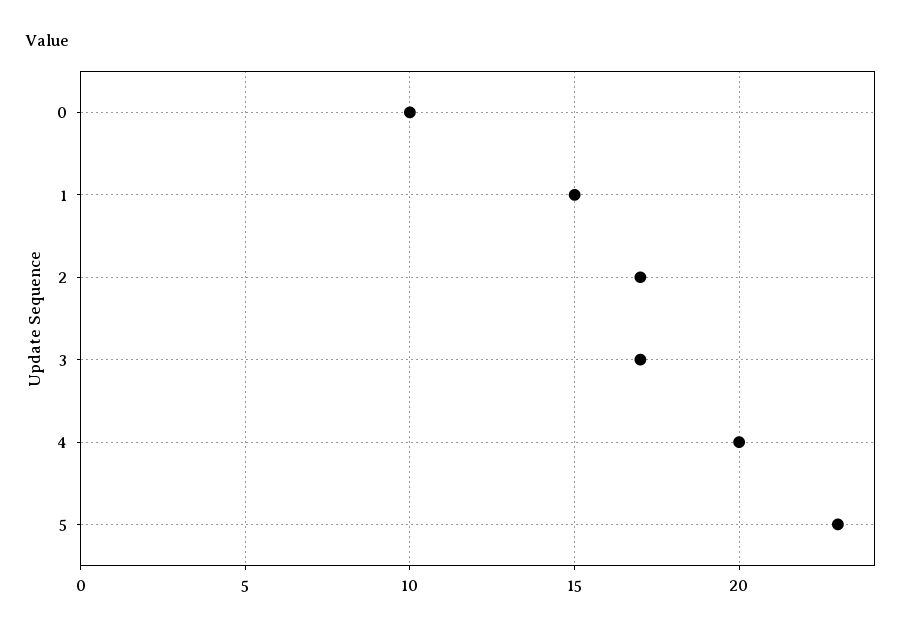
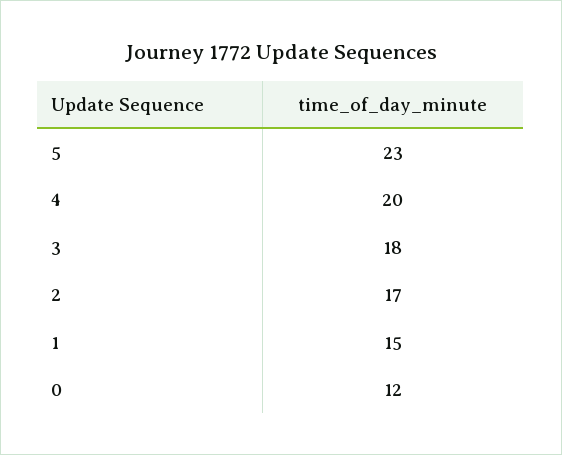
  {
-   "0": 10,
+   "0": 12,
    "1": 15,
    "2": 17,
-   "3": 17,
+   "3": 18,
    "4": 20,
    "5": 23
  }

